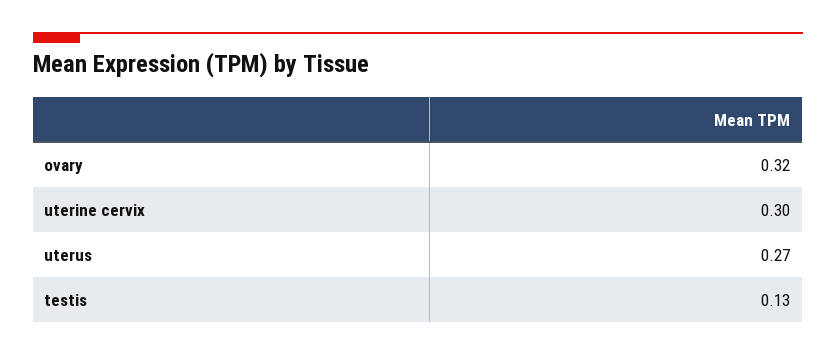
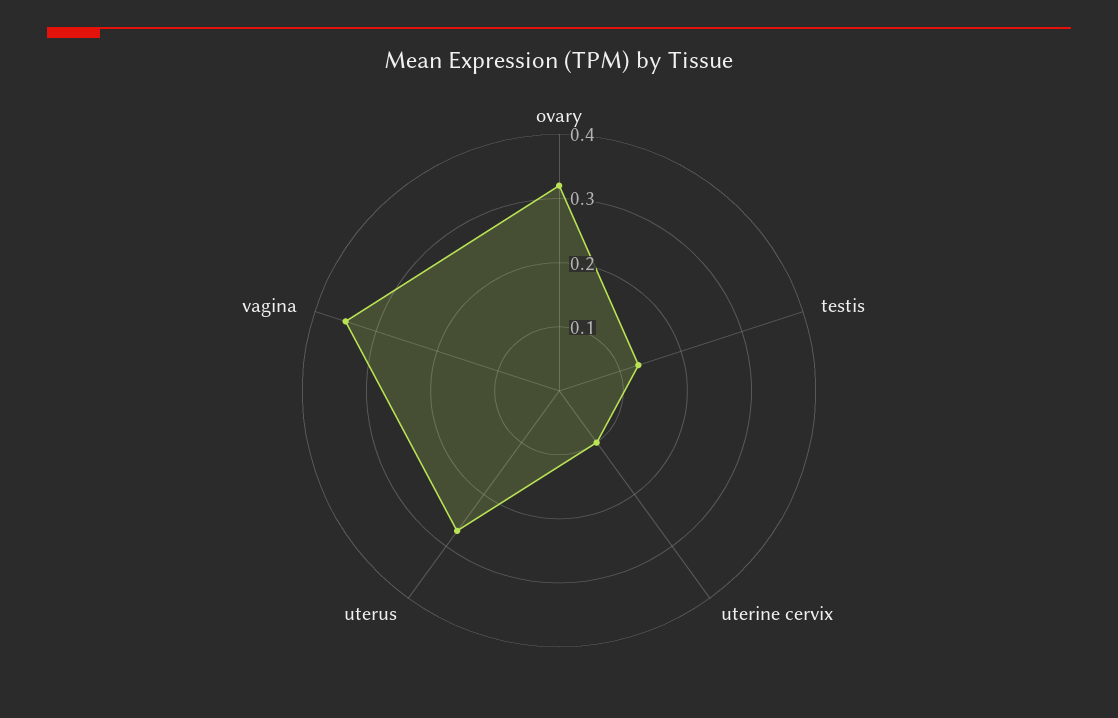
  {
    "ovary": 0.32,
-   "uterine cervix": 0.3,
+   "uterine cervix": 0.1,
    "uterus": 0.27,
-   "testis": 0.13
+   "testis": 0.13,
+   "vagina": 0.35
  }

